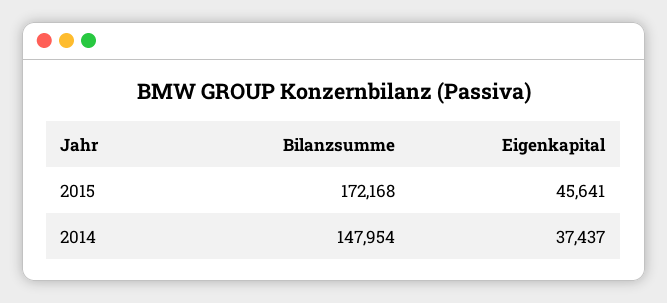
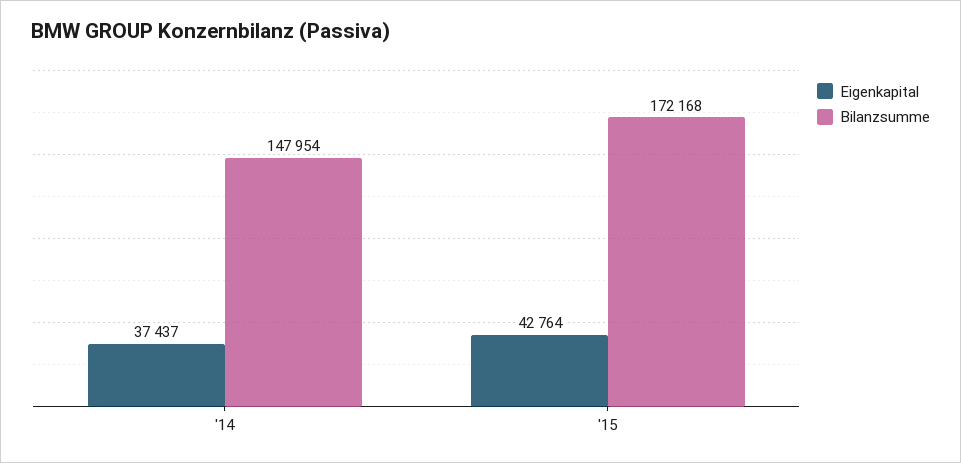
  {
    "Bilanzsumme": {
      "2015": 172168,
      "2014": 147954
    },
    "Eigenkapital": {
-     "2015": 45641,
+     "2015": 42764,
      "2014": 37437
    }
  }

